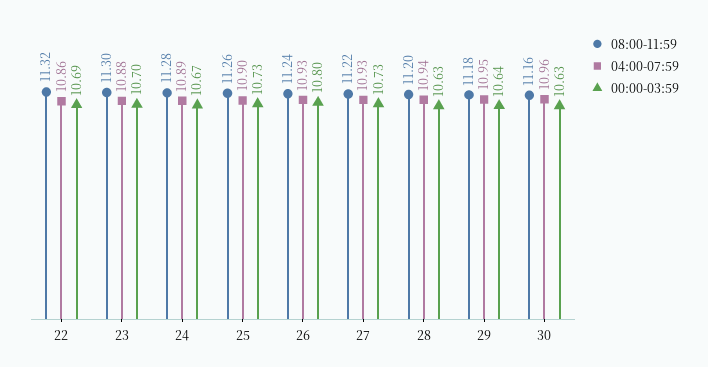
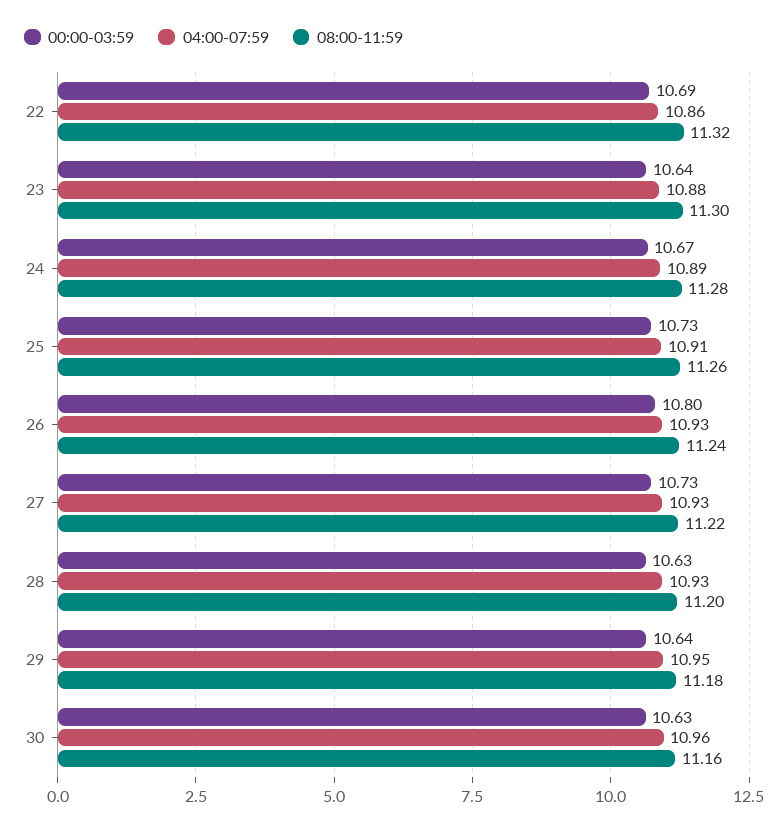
  {
    "08:00-11:59": {
      "22": 11.32,
      "23": 11.3,
      "24": 11.28,
      "25": 11.26,
      "26": 11.24,
      "27": 11.22,
      "28": 11.2,
      "29": 11.18,
      "30": 11.16
    },
    "04:00-07:59": {
      "22": 10.86,
      "23": 10.88,
      "24": 10.89,
-     "25": 10.9,
+     "25": 10.91,
      "26": 10.93,
      "27": 10.93,
-     "28": 10.94,
+     "28": 10.93,
      "29": 10.95,
      "30": 10.96
    },
    "00:00-03:59": {
      "22": 10.69,
-     "23": 10.7,
+     "23": 10.64,
      "24": 10.67,
      "25": 10.73,
      "26": 10.8,
      "27": 10.73,
      "28": 10.63,
      "29": 10.64,
      "30": 10.63
    }
  }

